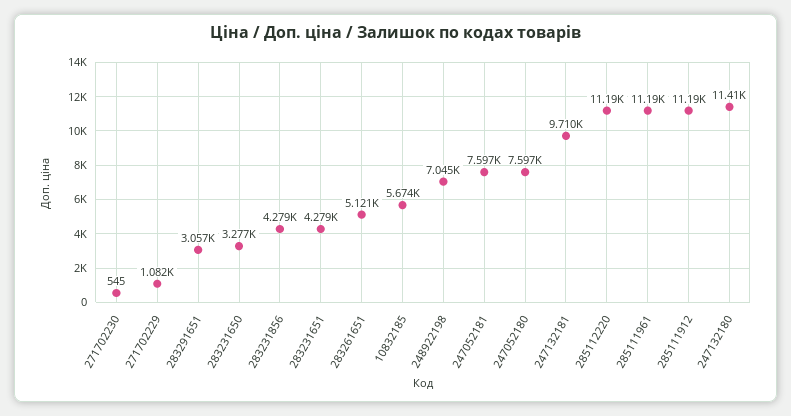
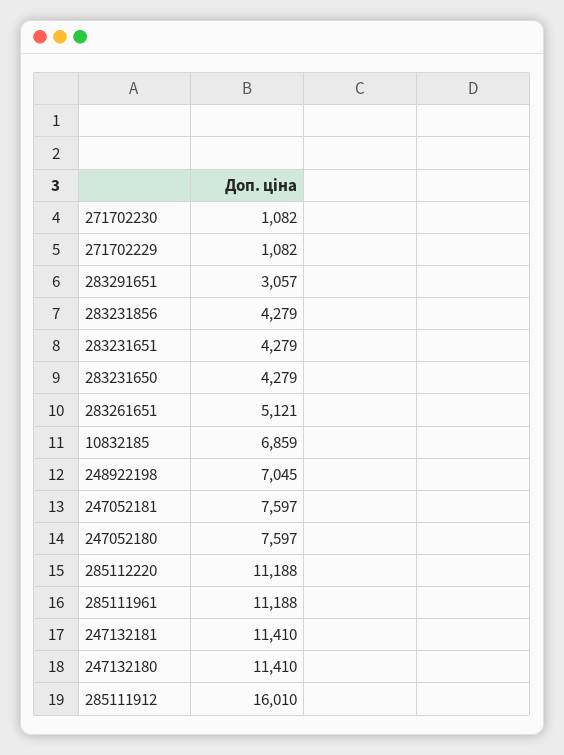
  {
-   "271702230": 545,
+   "271702230": 1082,
    "271702229": 1082,
    "283291651": 3057,
-   "283231650": 3277,
+   "283231650": 4279,
    "283231856": 4279,
    "283231651": 4279,
    "283261651": 5121,
-   "10832185": 5674,
+   "10832185": 6859,
    "248922198": 7045,
    "247052181": 7597,
    "247052180": 7597,
-   "247132181": 9710,
+   "247132181": 11410,
    "285112220": 11188,
    "285111961": 11188,
-   "285111912": 11190,
+   "285111912": 16010,
    "247132180": 11410
  }

